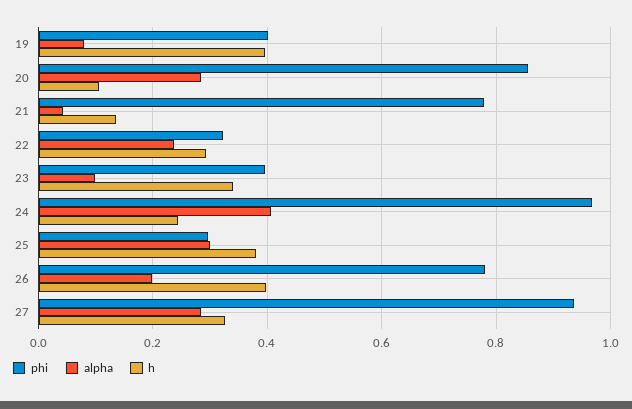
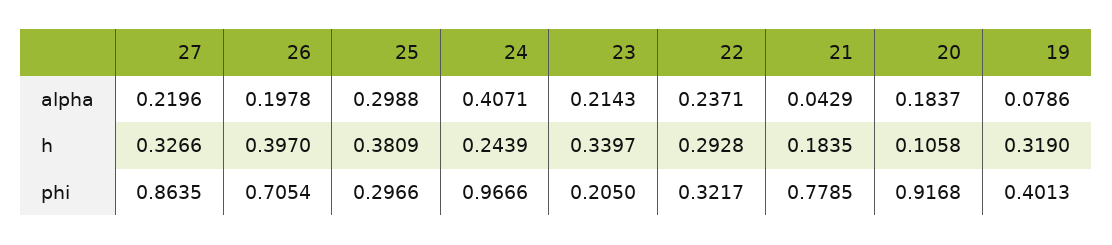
  {
    "phi": {
      "19": 0.4013,
-     "20": 0.86,
+     "20": 0.9168,
      "21": 0.7785,
      "22": 0.3217,
-     "23": 0.4,
+     "23": 0.205,
      "24": 0.9666,
      "25": 0.2966,
-     "26": 0.78,
+     "26": 0.7054,
-     "27": 0.94
+     "27": 0.8635
    },
    "alpha": {
      "19": 0.0786,
-     "20": 0.28,
+     "20": 0.1837,
      "21": 0.0429,
      "22": 0.2371,
-     "23": 0.1,
+     "23": 0.2143,
      "24": 0.4071,
      "25": 0.2988,
      "26": 0.1978,
-     "27": 0.28
+     "27": 0.2196
    },
    "h": {
-     "19": 0.4,
+     "19": 0.319,
      "20": 0.1058,
-     "21": 0.14,
+     "21": 0.1835,
      "22": 0.2928,
      "23": 0.3397,
      "24": 0.2439,
      "25": 0.3809,
      "26": 0.397,
      "27": 0.3266
    }
  }

